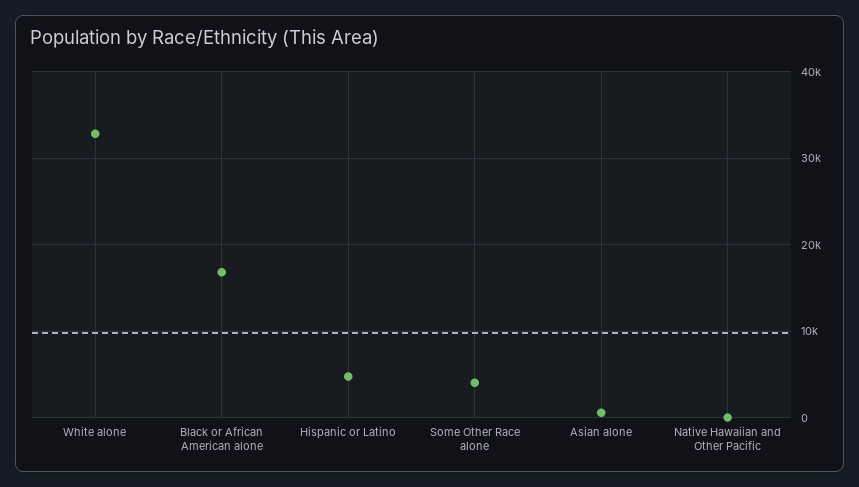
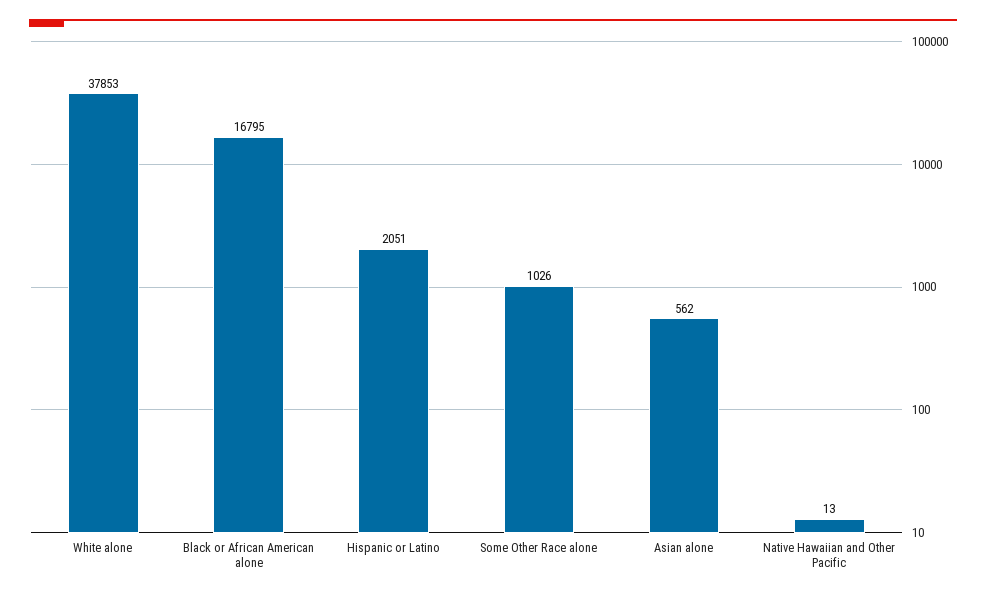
  {
-   "White alone": 33000,
+   "White alone": 37853,
    "Black or African American alone": 16795,
-   "Hispanic or Latino": 5000,
+   "Hispanic or Latino": 2051,
-   "Some Other Race alone": 4000,
+   "Some Other Race alone": 1026,
    "Asian alone": 562,
    "Native Hawaiian and Other Pacific": 13
  }

